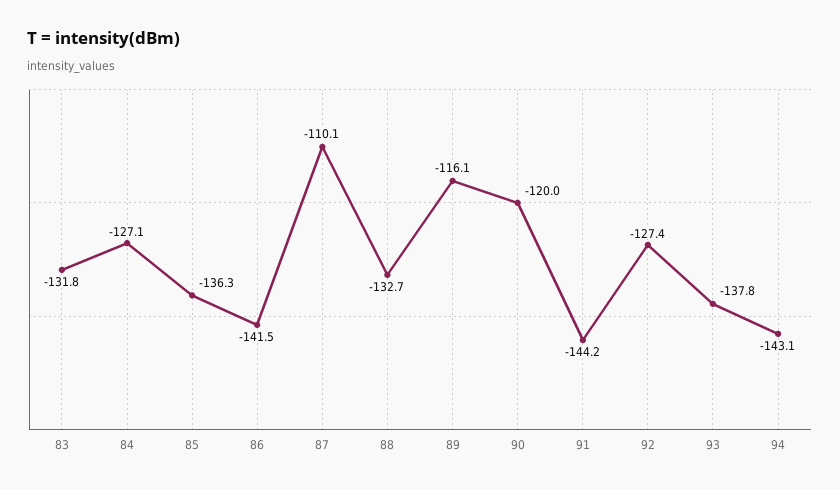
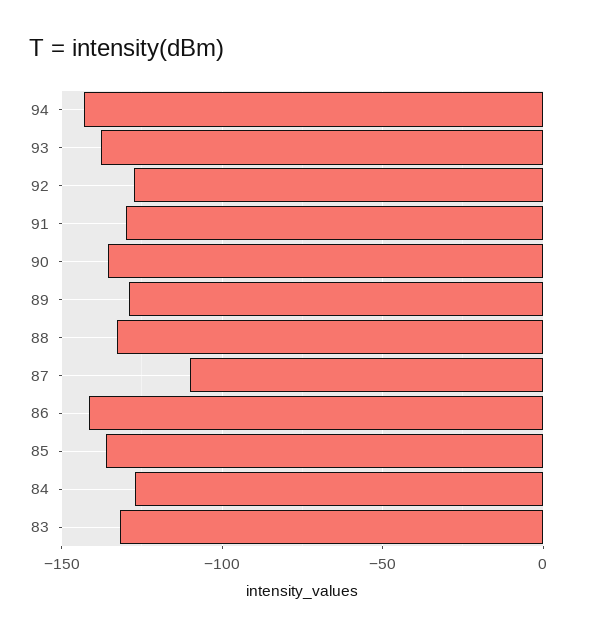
  {
    "83": -131.8,
    "84": -127.1,
    "85": -136.3,
    "86": -141.5,
    "87": -110.1,
    "88": -132.7,
-   "89": -116.1,
+   "89": -130,
-   "90": -120,
+   "90": -135,
-   "91": -144.2,
+   "91": -130,
    "92": -127.4,
    "93": -137.8,
    "94": -143.1
  }

